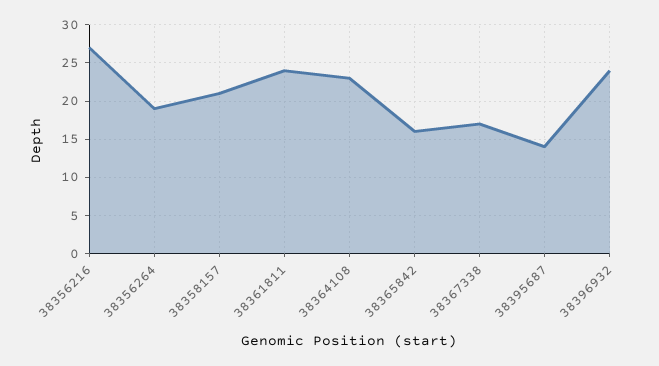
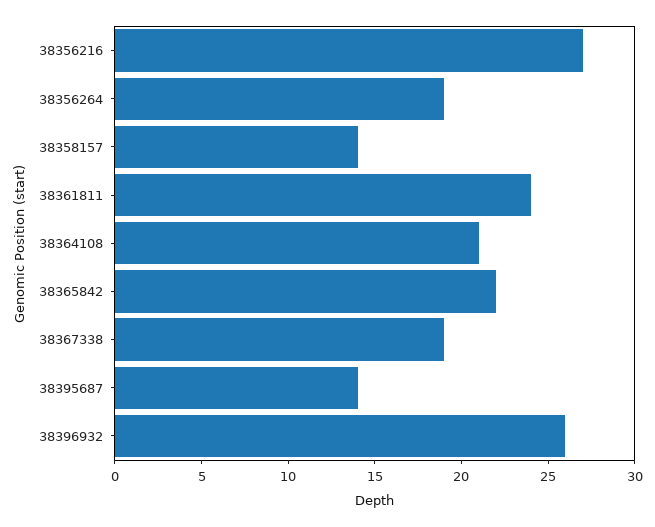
  {
    "38356216": 27,
    "38356264": 19,
-   "38358157": 21,
+   "38358157": 14,
    "38361811": 24,
-   "38364108": 23,
+   "38364108": 21,
-   "38365842": 16,
+   "38365842": 22,
-   "38367338": 17,
+   "38367338": 19,
    "38395687": 14,
-   "38396932": 24
+   "38396932": 26
  }

